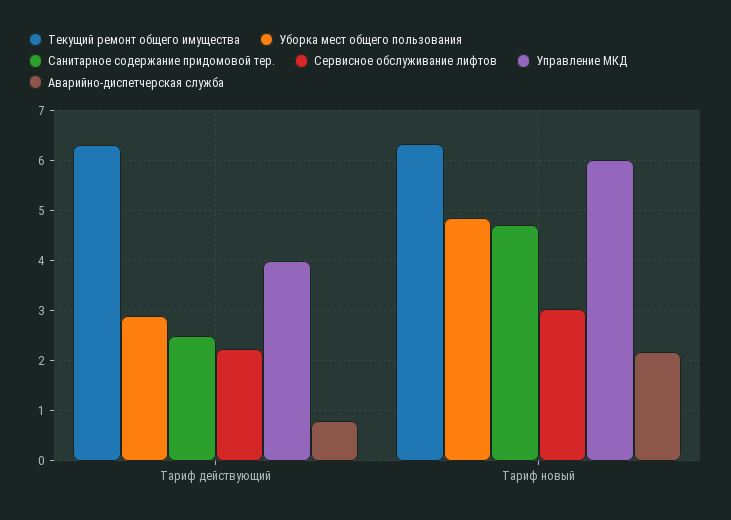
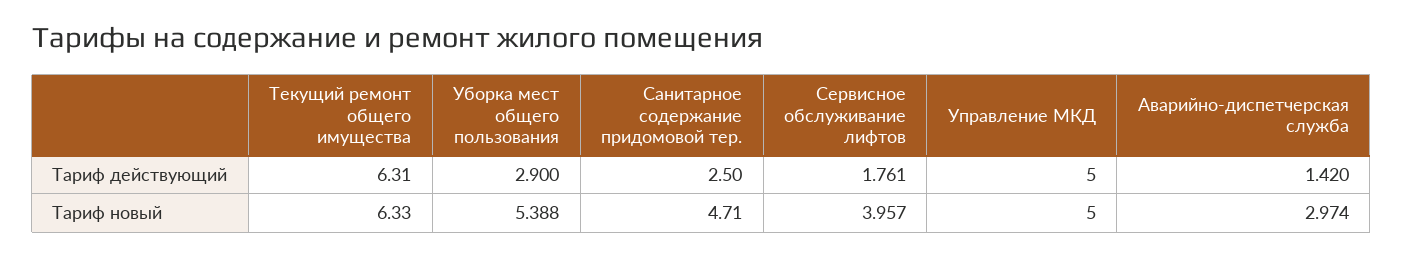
  {
    "Текущий ремонт общего имущества": {
      "Тариф действующий": 6.31,
      "Тариф новый": 6.33
    },
    "Уборка мест общего пользования": {
      "Тариф действующий": 2.9,
-     "Тариф новый": 4.8
+     "Тариф новый": 5.388
    },
    "Санитарное содержание придомовой тер.": {
      "Тариф действующий": 2.5,
      "Тариф новый": 4.71
    },
    "Сервисное обслуживание лифтов": {
-     "Тариф действующий": 2.2,
+     "Тариф действующий": 1.761,
-     "Тариф новый": 3
+     "Тариф новый": 3.957
    },
    "Управление МКД": {
-     "Тариф действующий": 4,
+     "Тариф действующий": 5,
-     "Тариф новый": 6
+     "Тариф новый": 5
    },
    "Аварийно-диспетчерская служба": {
-     "Тариф действующий": 0.8,
+     "Тариф действующий": 1.42,
-     "Тариф новый": 2.2
+     "Тариф новый": 2.974
    }
  }

